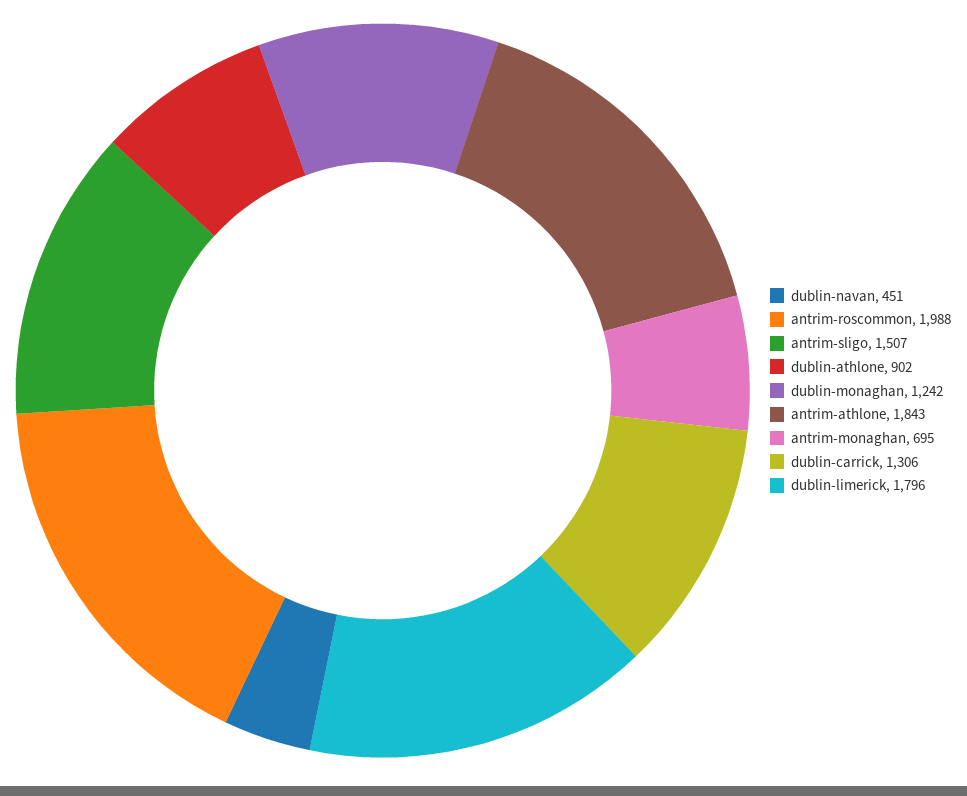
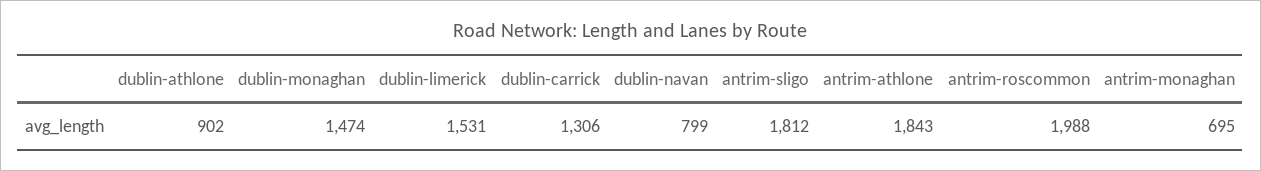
  {
-   "dublin-navan": 451,
+   "dublin-navan": 799,
    "antrim-roscommon": 1988,
-   "antrim-sligo": 1507,
+   "antrim-sligo": 1812,
    "dublin-athlone": 902,
-   "dublin-monaghan": 1242,
+   "dublin-monaghan": 1474,
    "antrim-athlone": 1843,
    "antrim-monaghan": 695,
    "dublin-carrick": 1306,
-   "dublin-limerick": 1796
+   "dublin-limerick": 1531
  }

